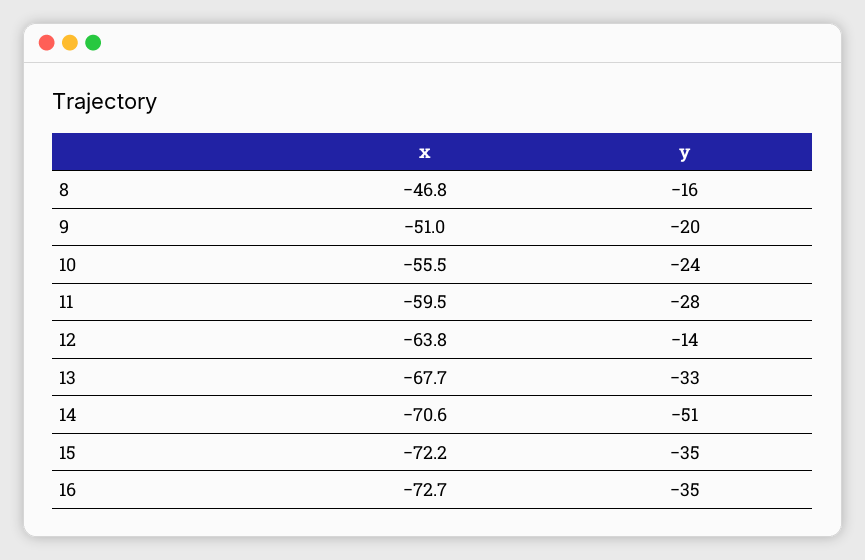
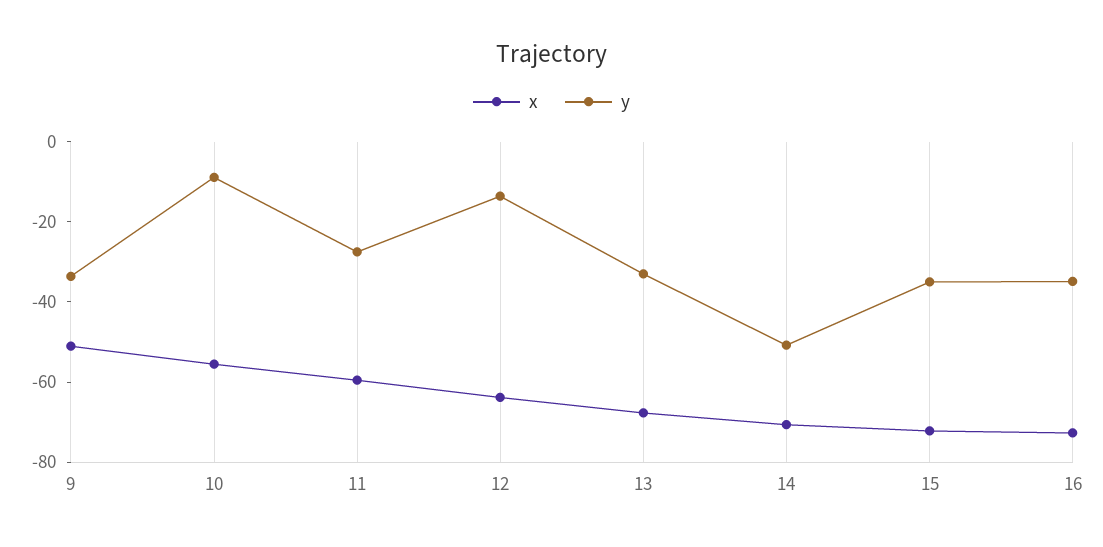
  {
    "x": {
-     "8": -46.8,
      "9": -51,
      "10": -55.5,
      "11": -59.5,
      "12": -63.8,
      "13": -67.7,
      "14": -70.6,
      "15": -72.2,
      "16": -72.7
    },
    "y": {
-     "8": -16,
-     "9": -20,
+     "9": -35,
-     "10": -24,
+     "10": -10,
      "11": -28,
      "12": -14,
      "13": -33,
      "14": -51,
      "15": -35,
      "16": -35
    }
  }

